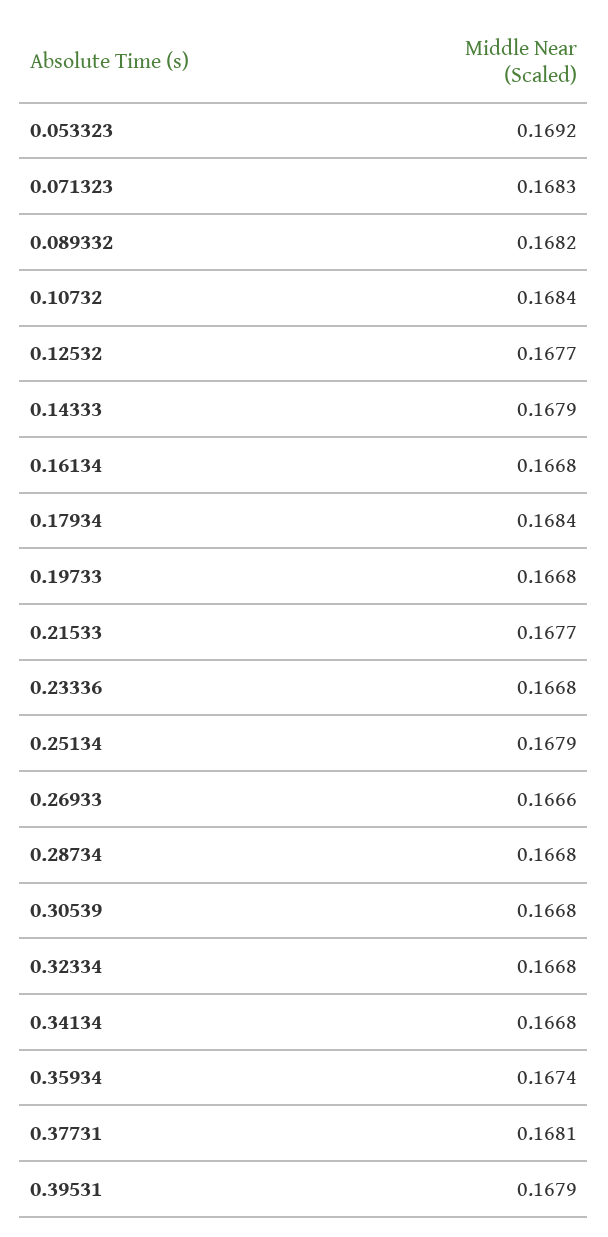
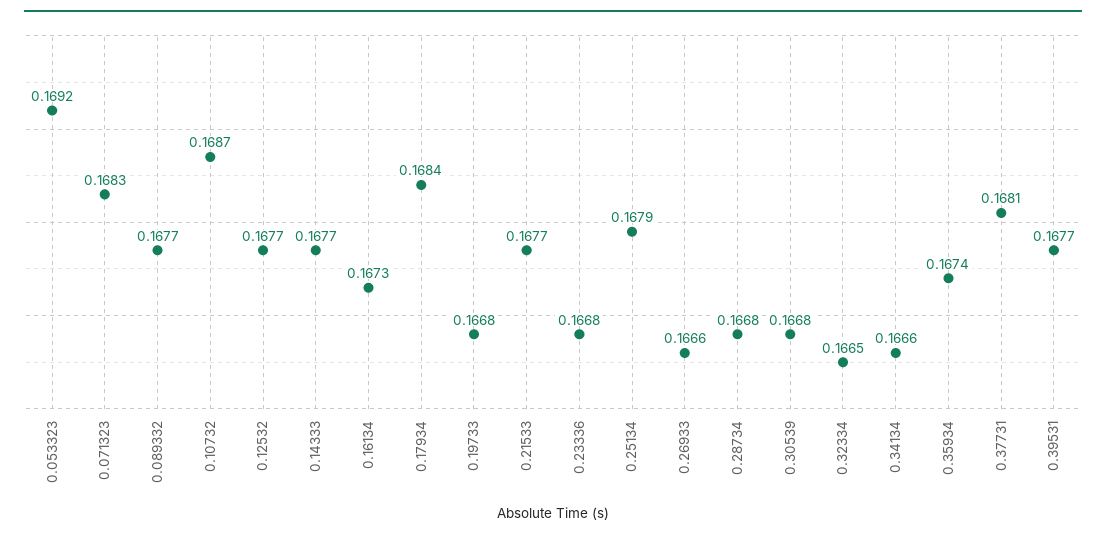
  {
    "0.053323": 0.1692,
    "0.071323": 0.1683,
-   "0.089332": 0.1682,
+   "0.089332": 0.1677,
-   "0.10732": 0.1684,
+   "0.10732": 0.1687,
    "0.12532": 0.1677,
-   "0.14333": 0.1679,
+   "0.14333": 0.1677,
-   "0.16134": 0.1668,
+   "0.16134": 0.1673,
    "0.17934": 0.1684,
    "0.19733": 0.1668,
    "0.21533": 0.1677,
    "0.23336": 0.1668,
    "0.25134": 0.1679,
    "0.26933": 0.1666,
    "0.28734": 0.1668,
    "0.30539": 0.1668,
-   "0.32334": 0.1668,
+   "0.32334": 0.1665,
-   "0.34134": 0.1668,
+   "0.34134": 0.1666,
    "0.35934": 0.1674,
    "0.37731": 0.1681,
-   "0.39531": 0.1679
+   "0.39531": 0.1677
  }

